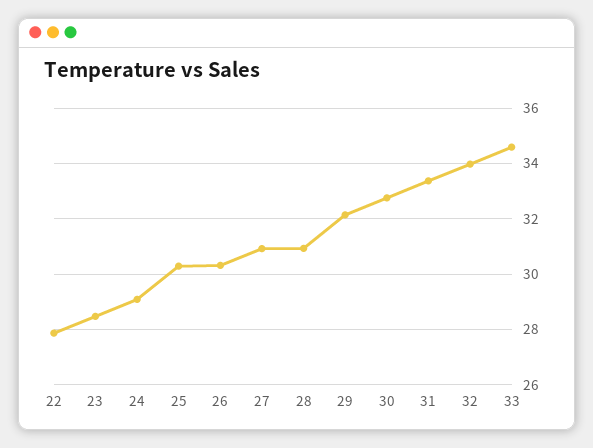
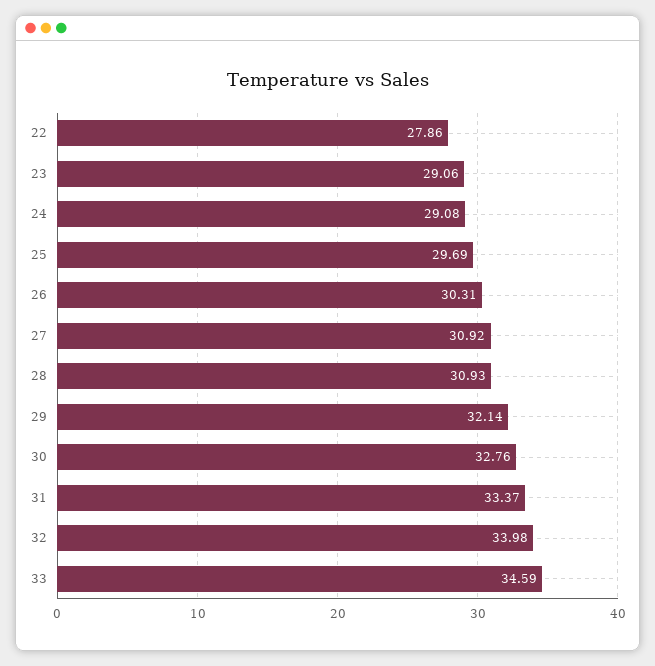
  {
    "22": 27.86,
-   "23": 28.5,
+   "23": 29.06,
    "24": 29.08,
-   "25": 30.25,
+   "25": 29.69,
    "26": 30.31,
    "27": 30.92,
    "28": 30.93,
    "29": 32.14,
    "30": 32.76,
    "31": 33.37,
    "32": 33.98,
    "33": 34.59
  }

